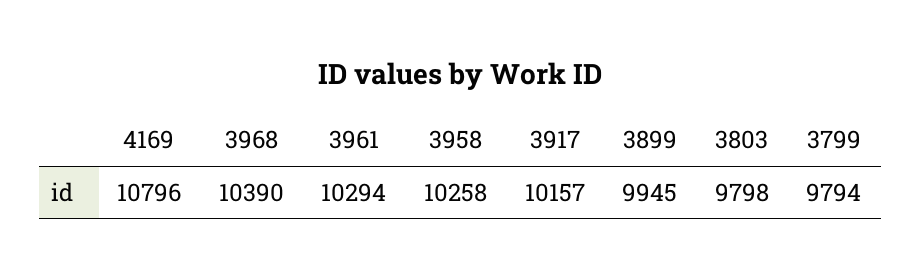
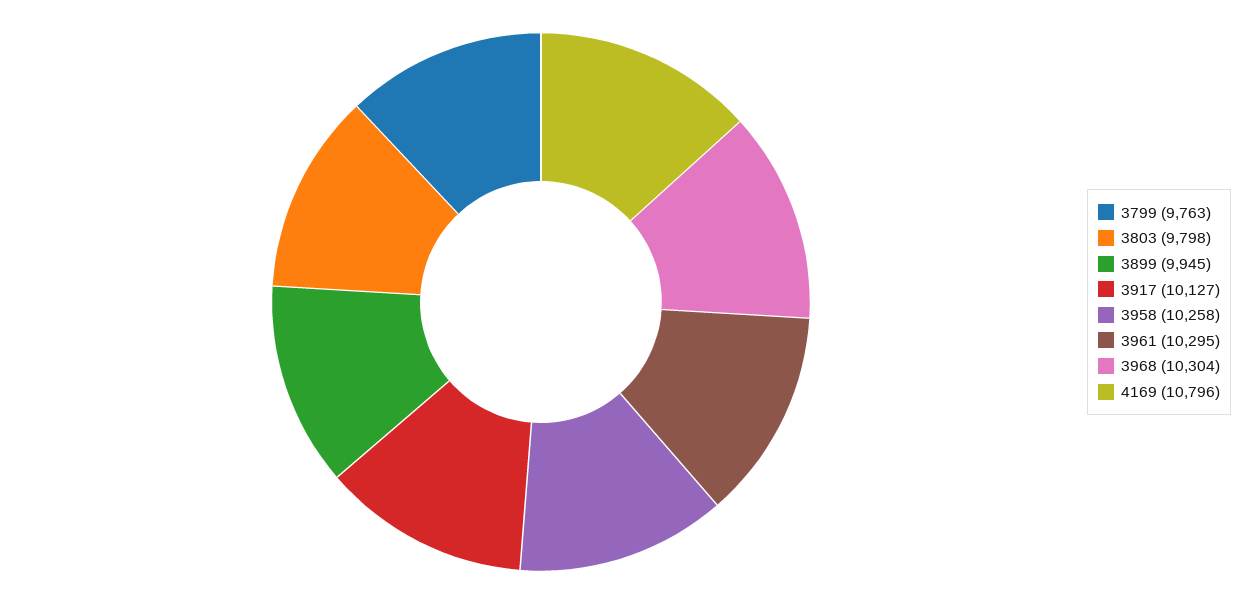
  {
    "4169": 10796,
-   "3968": 10390,
+   "3968": 10304,
-   "3961": 10294,
+   "3961": 10295,
    "3958": 10258,
-   "3917": 10157,
+   "3917": 10127,
    "3899": 9945,
    "3803": 9798,
-   "3799": 9794
+   "3799": 9763
  }

